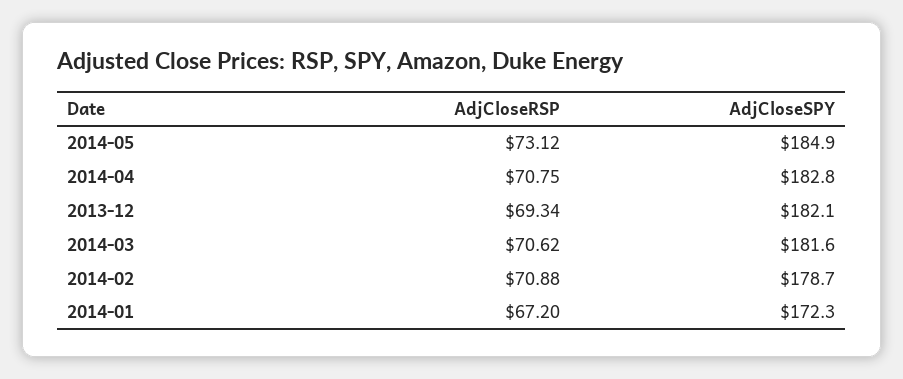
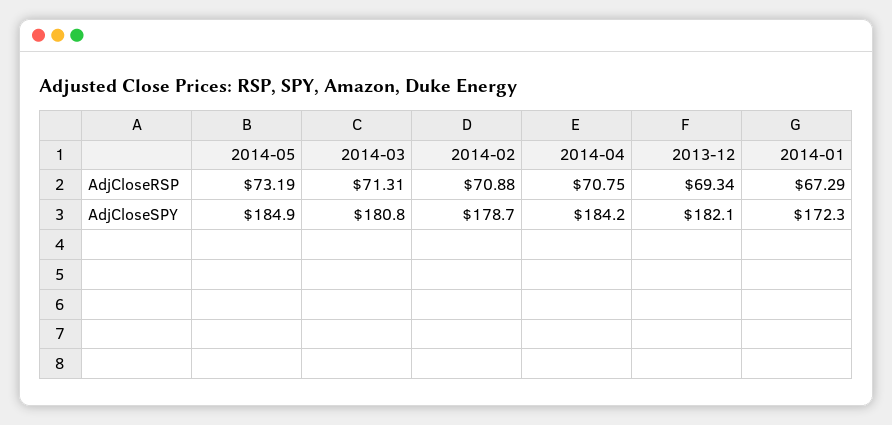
  {
    "AdjCloseRSP": {
-     "2014-05": 73.12,
+     "2014-05": 73.19,
      "2014-04": 70.75,
      "2013-12": 69.34,
-     "2014-03": 70.62,
+     "2014-03": 71.31,
      "2014-02": 70.88,
-     "2014-01": 67.2
+     "2014-01": 67.29
    },
    "AdjCloseSPY": {
      "2014-05": 184.9,
-     "2014-04": 182.8,
+     "2014-04": 184.2,
      "2013-12": 182.1,
-     "2014-03": 181.6,
+     "2014-03": 180.8,
      "2014-02": 178.7,
      "2014-01": 172.3
    }
  }

